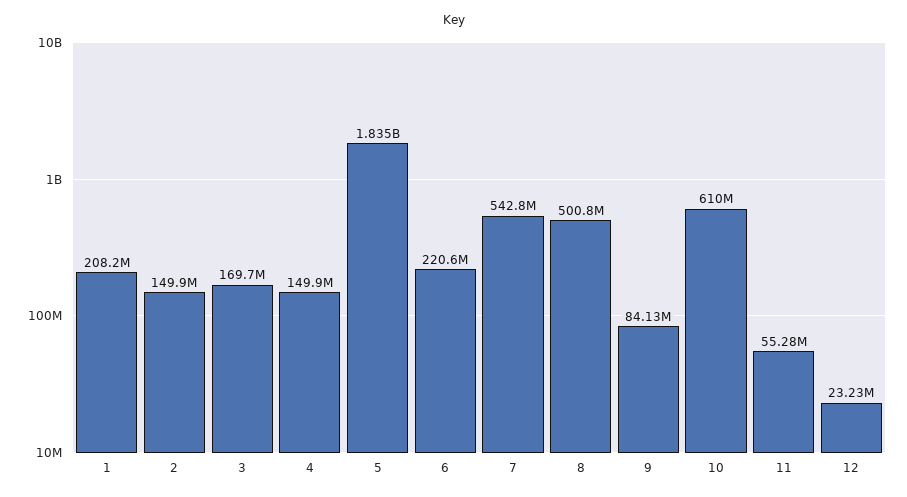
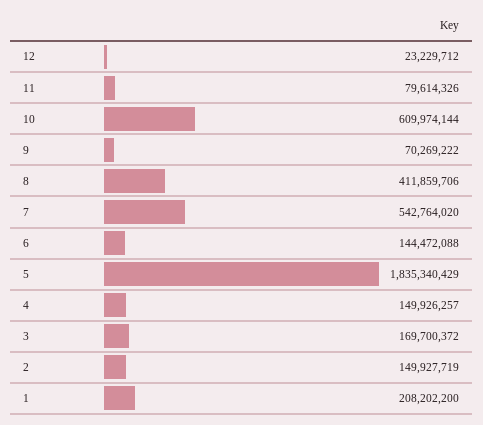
  {
    "1": 208202200,
    "2": 149927719,
    "3": 169700372,
    "4": 149926257,
    "5": 1835340429,
-   "6": 220600000,
+   "6": 144472088,
    "7": 542764020,
-   "8": 500800000,
+   "8": 411859706,
-   "9": 84130000,
+   "9": 70269222,
    "10": 609974144,
-   "11": 55280000,
+   "11": 79614326,
    "12": 23229712
  }

